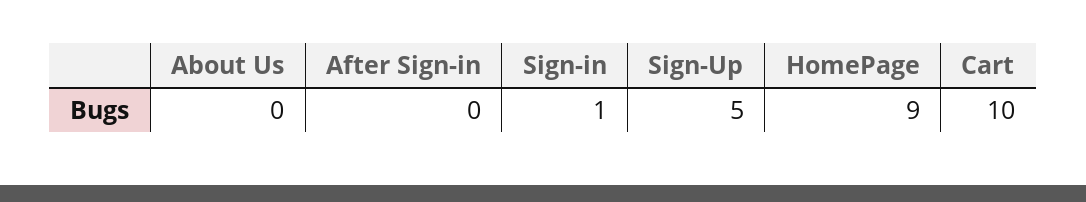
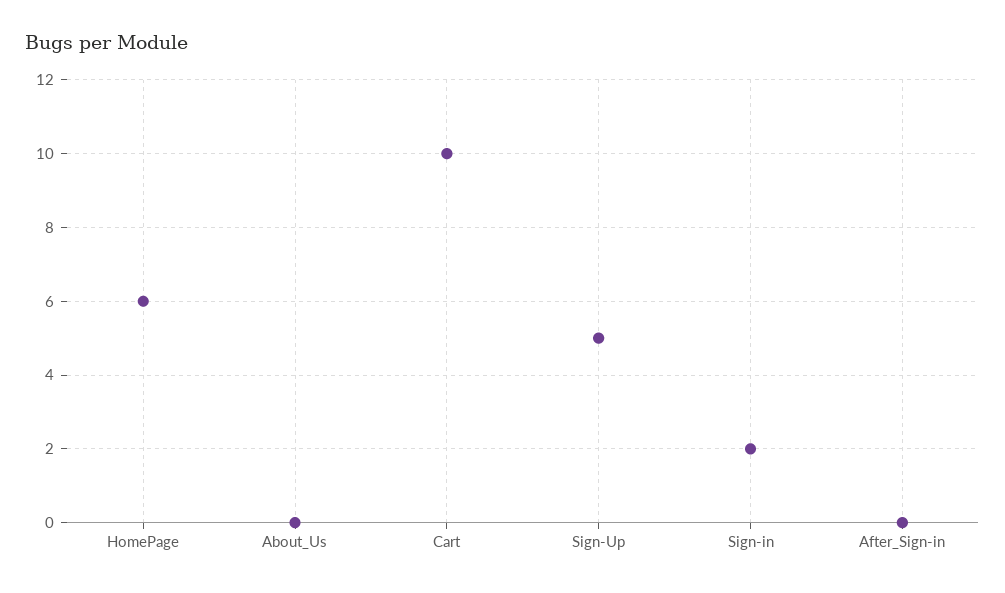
  {
    "About Us": 0,
    "After Sign-in": 0,
-   "Sign-in": 1,
+   "Sign-in": 2,
    "Sign-Up": 5,
-   "HomePage": 9,
+   "HomePage": 6,
    "Cart": 10
  }

